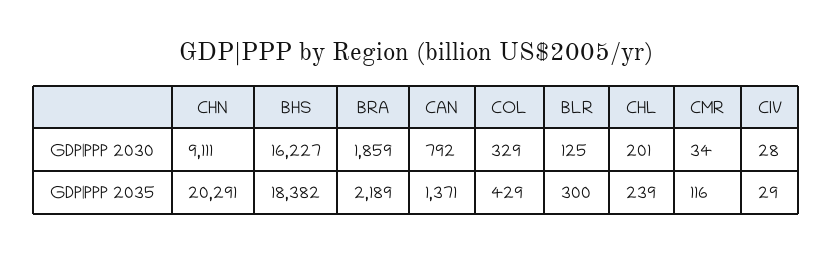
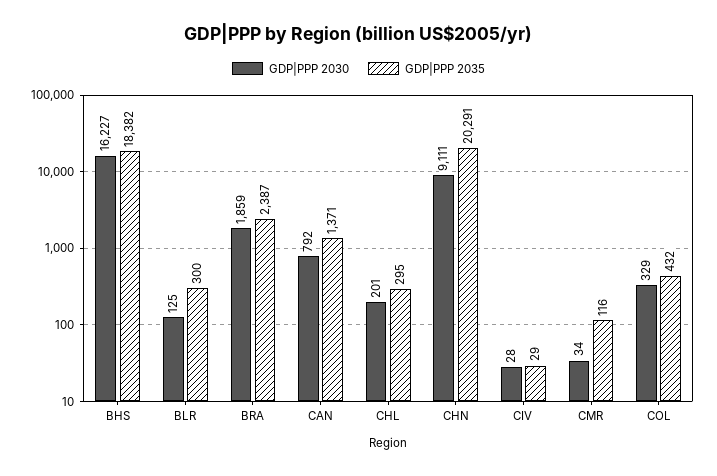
  {
    "GDP|PPP 2030": {
      "CHN": 9111,
      "BHS": 16227,
      "BRA": 1859,
      "CAN": 792,
      "COL": 329,
      "BLR": 125,
      "CHL": 201,
      "CMR": 34,
      "CIV": 28
    },
    "GDP|PPP 2035": {
      "CHN": 20291,
      "BHS": 18382,
-     "BRA": 2189,
+     "BRA": 2387,
      "CAN": 1371,
-     "COL": 429,
+     "COL": 432,
      "BLR": 300,
-     "CHL": 239,
+     "CHL": 295,
      "CMR": 116,
      "CIV": 29
    }
  }

